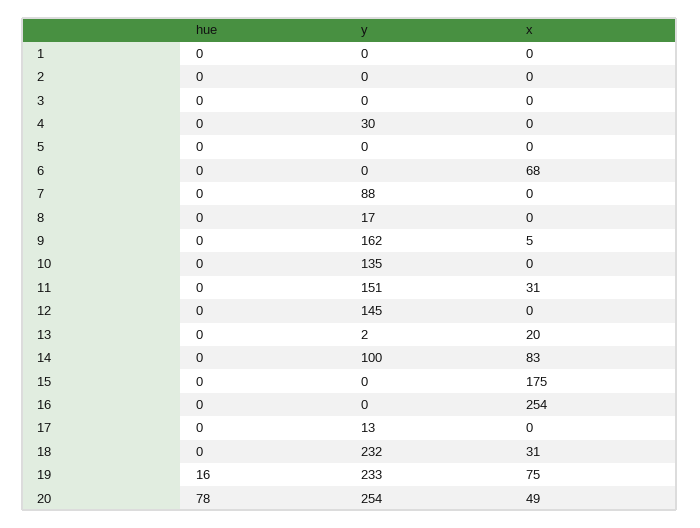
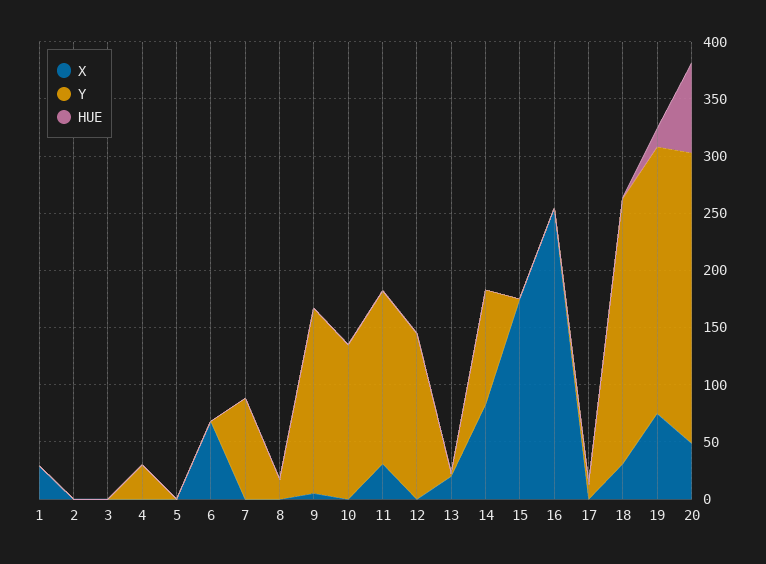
  {
    "hue": {
      "1": 0,
      "2": 0,
      "3": 0,
      "4": 0,
      "5": 0,
      "6": 0,
      "7": 0,
      "8": 0,
      "9": 0,
      "10": 0,
      "11": 0,
      "12": 0,
      "13": 0,
      "14": 0,
      "15": 0,
      "16": 0,
      "17": 0,
      "18": 0,
      "19": 16,
      "20": 78
    },
    "y": {
      "1": 0,
      "2": 0,
      "3": 0,
      "4": 30,
      "5": 0,
      "6": 0,
      "7": 88,
      "8": 17,
      "9": 162,
      "10": 135,
      "11": 151,
      "12": 145,
      "13": 2,
      "14": 100,
      "15": 0,
      "16": 0,
      "17": 13,
      "18": 232,
      "19": 233,
      "20": 254
    },
    "x": {
-     "1": 0,
+     "1": 30,
      "2": 0,
      "3": 0,
      "4": 0,
      "5": 0,
      "6": 68,
      "7": 0,
      "8": 0,
      "9": 5,
      "10": 0,
      "11": 31,
      "12": 0,
      "13": 20,
      "14": 83,
      "15": 175,
      "16": 254,
      "17": 0,
      "18": 31,
      "19": 75,
      "20": 49
    }
  }

